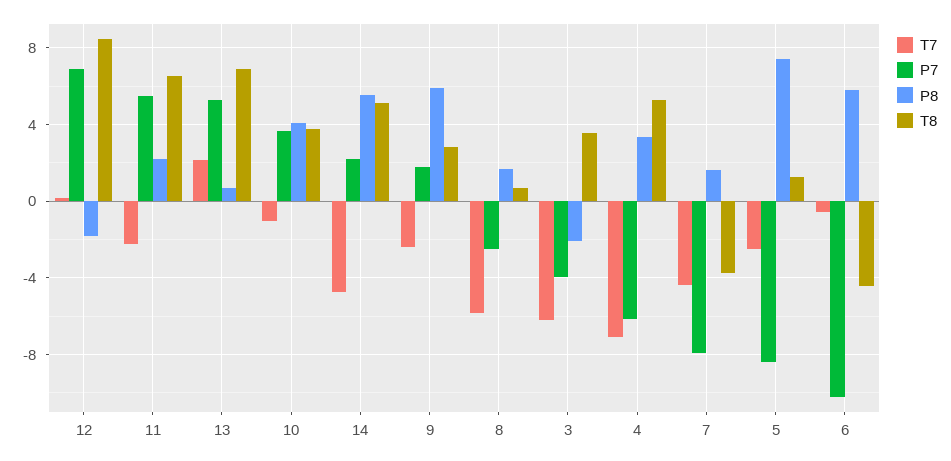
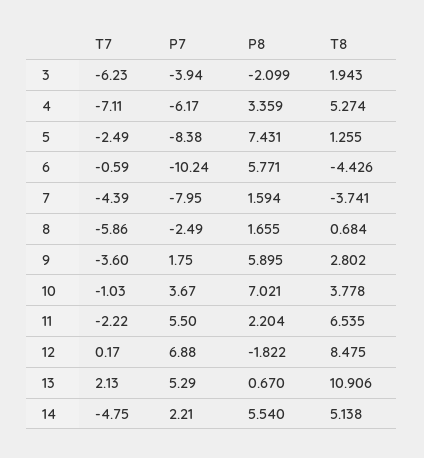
  {
    "T7": {
      "12": 0.17,
      "11": -2.22,
      "13": 2.13,
      "10": -1.03,
      "14": -4.75,
-     "9": -2.5,
+     "9": -3.6,
      "8": -5.86,
      "3": -6.23,
      "4": -7.11,
      "7": -4.39,
      "5": -2.49,
      "6": -0.59
    },
    "P7": {
      "12": 6.88,
      "11": 5.5,
      "13": 5.29,
      "10": 3.67,
      "14": 2.21,
      "9": 1.75,
      "8": -2.49,
      "3": -3.94,
      "4": -6.17,
      "7": -7.95,
      "5": -8.38,
      "6": -10.24
    },
    "P8": {
      "12": -1.822,
      "11": 2.204,
      "13": 0.67,
-     "10": 4,
+     "10": 7.021,
      "14": 5.54,
      "9": 5.895,
      "8": 1.655,
      "3": -2.099,
      "4": 3.359,
      "7": 1.594,
      "5": 7.431,
      "6": 5.771
    },
    "T8": {
      "12": 8.475,
      "11": 6.535,
-     "13": 7,
+     "13": 10.906,
      "10": 3.778,
      "14": 5.138,
      "9": 2.802,
      "8": 0.684,
-     "3": 3.5,
+     "3": 1.943,
      "4": 5.274,
      "7": -3.741,
      "5": 1.255,
      "6": -4.426
    }
  }

